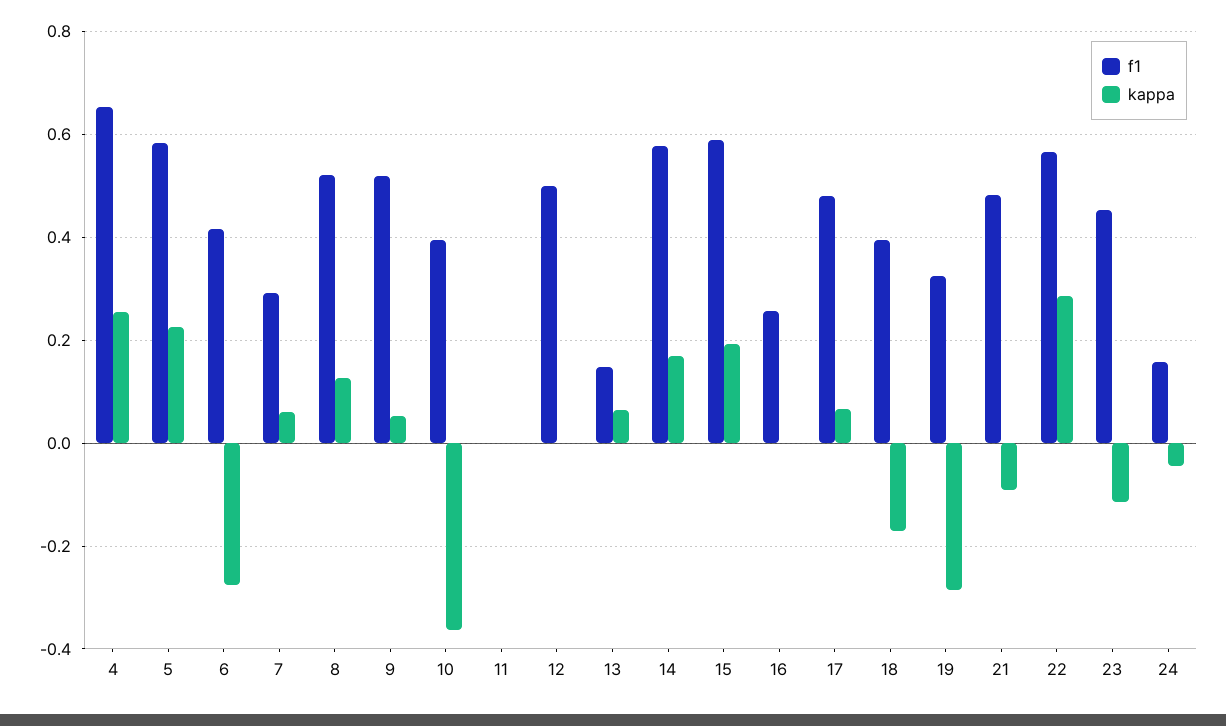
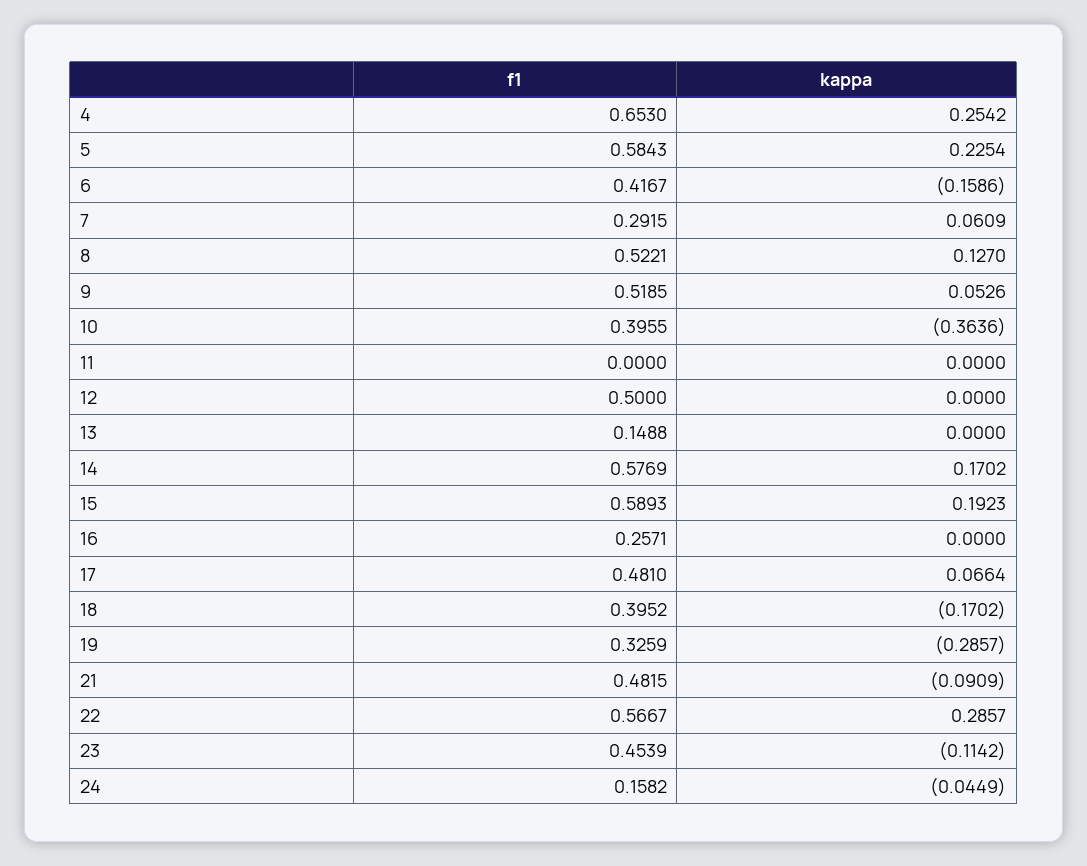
  {
    "f1": {
      "4": 0.653,
      "5": 0.5843,
      "6": 0.4167,
      "7": 0.2915,
      "8": 0.5221,
      "9": 0.5185,
      "10": 0.3955,
      "11": 0,
      "12": 0.5,
      "13": 0.1488,
      "14": 0.5769,
      "15": 0.5893,
      "16": 0.2571,
      "17": 0.481,
      "18": 0.3952,
      "19": 0.3259,
      "21": 0.4815,
      "22": 0.5667,
      "23": 0.4539,
      "24": 0.1582
    },
    "kappa": {
      "4": 0.2542,
      "5": 0.2254,
-     "6": -0.28,
+     "6": -0.1586,
      "7": 0.0609,
      "8": 0.127,
      "9": 0.0526,
      "10": -0.3636,
      "11": 0,
      "12": 0,
-     "13": 0.06,
+     "13": 0,
      "14": 0.1702,
      "15": 0.1923,
      "16": 0,
      "17": 0.0664,
      "18": -0.1702,
      "19": -0.2857,
      "21": -0.0909,
      "22": 0.2857,
      "23": -0.1142,
      "24": -0.0449
    }
  }

